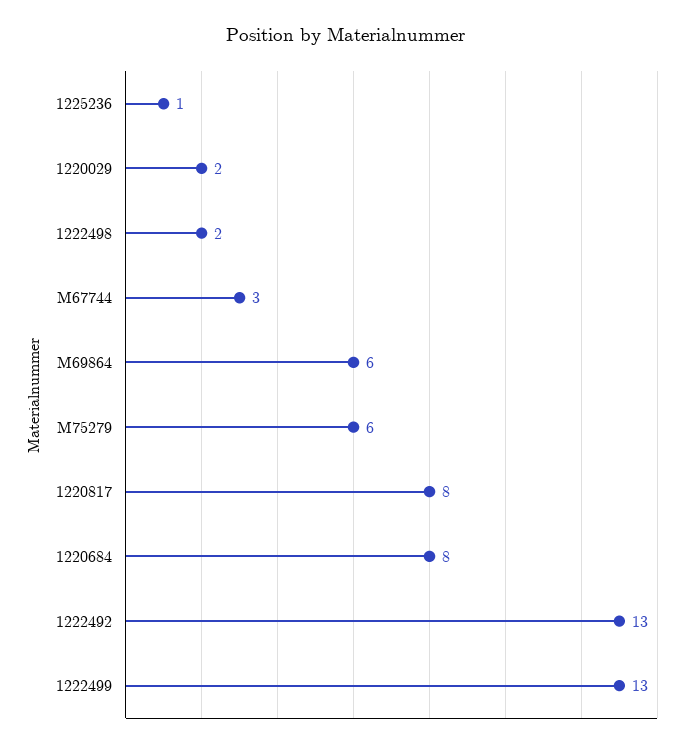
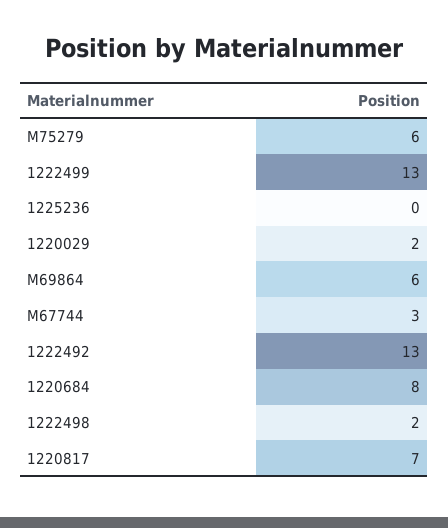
  {
-   "1225236": 1,
+   "1225236": 0,
    "1220029": 2,
    "1222498": 2,
    "M67744": 3,
    "M69864": 6,
    "M75279": 6,
-   "1220817": 8,
+   "1220817": 7,
    "1220684": 8,
    "1222492": 13,
    "1222499": 13
  }

